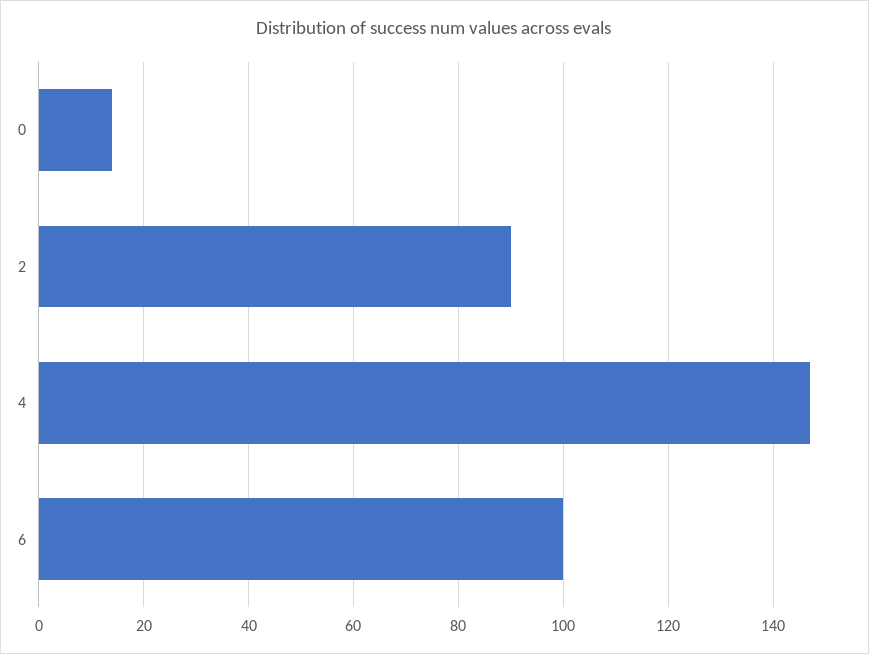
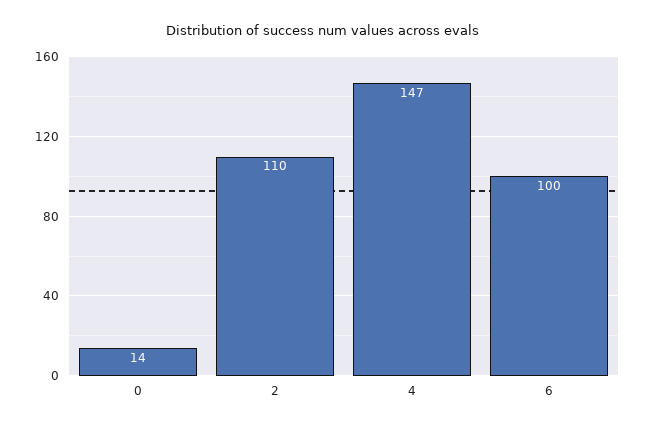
  {
    "0": 14,
-   "2": 90,
+   "2": 110,
    "4": 147,
    "6": 100
  }

